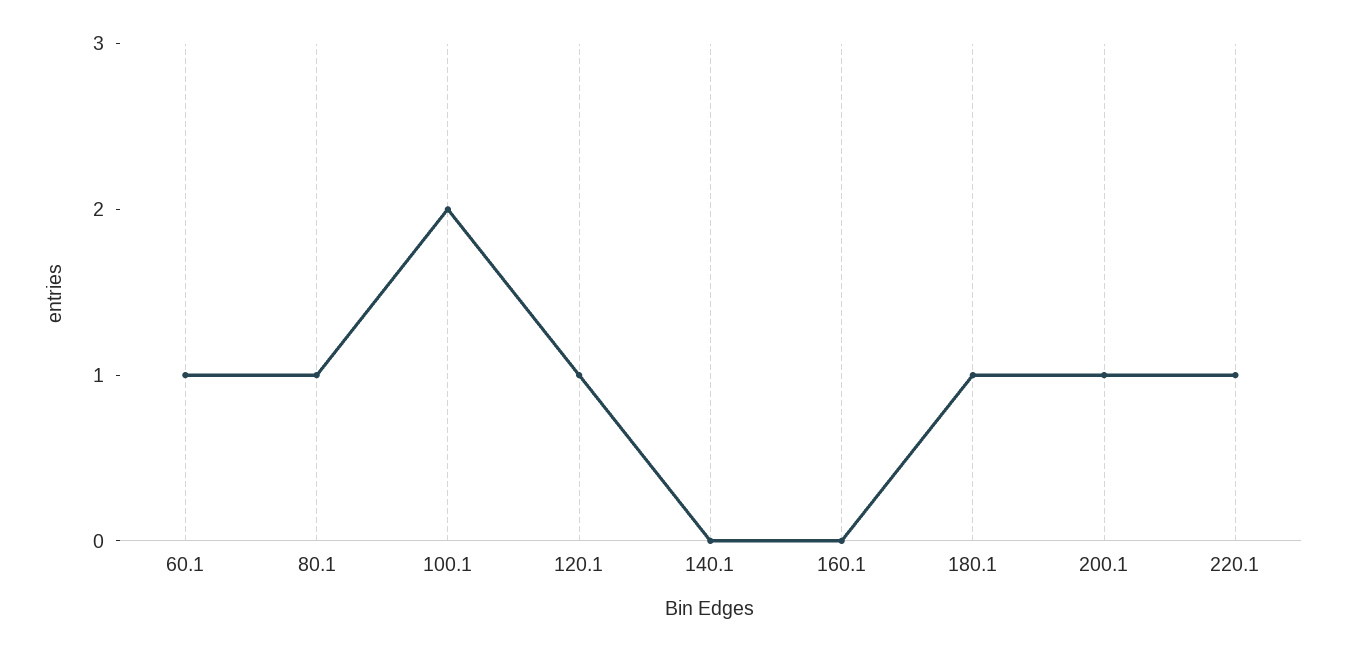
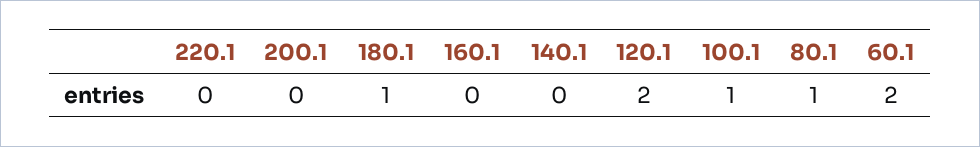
  {
-   "60.1": 1,
+   "60.1": 2,
    "80.1": 1,
-   "100.1": 2,
+   "100.1": 1,
-   "120.1": 1,
+   "120.1": 2,
    "140.1": 0,
    "160.1": 0,
    "180.1": 1,
-   "200.1": 1,
+   "200.1": 0,
-   "220.1": 1
+   "220.1": 0
  }

